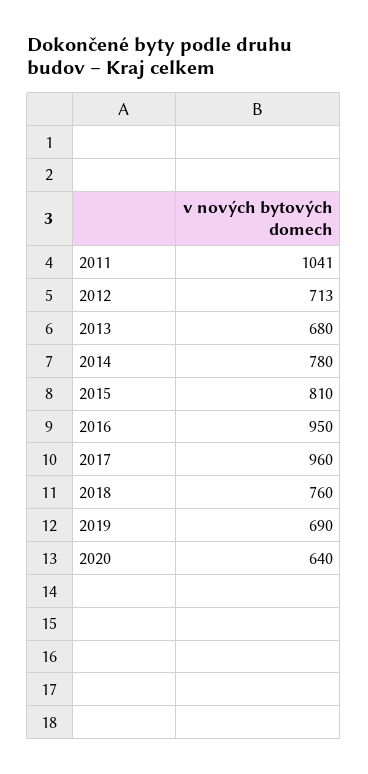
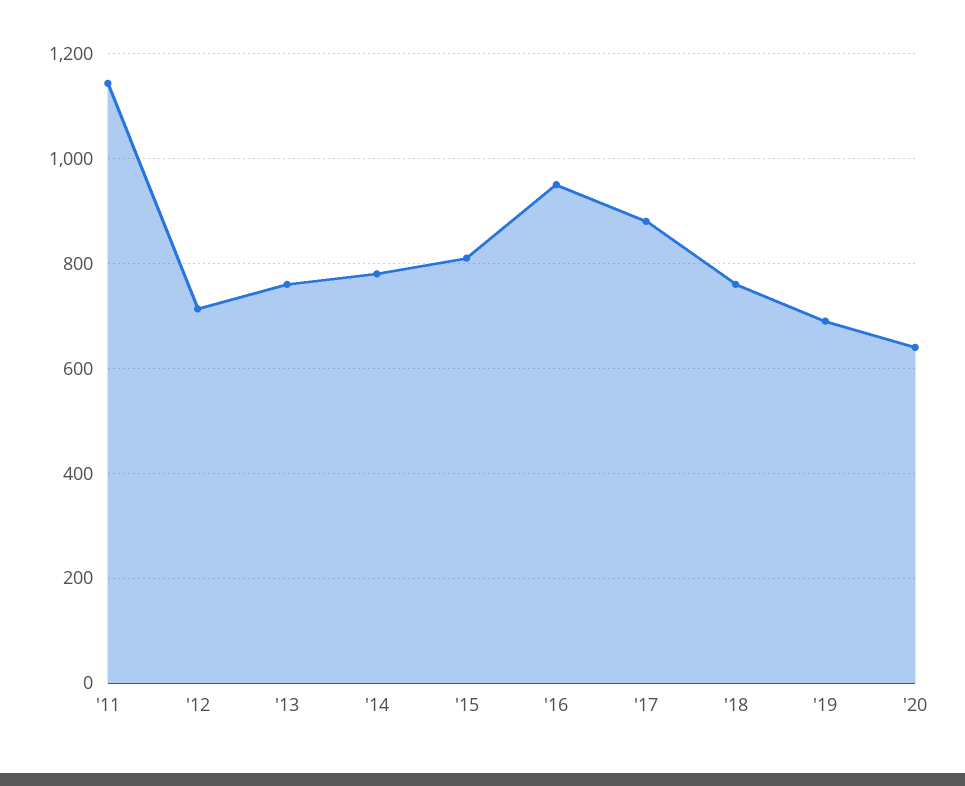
  {
-   "2011": 1041,
+   "2011": 1140,
    "2012": 713,
-   "2013": 680,
+   "2013": 760,
    "2014": 780,
    "2015": 810,
    "2016": 950,
-   "2017": 960,
+   "2017": 880,
    "2018": 760,
    "2019": 690,
    "2020": 640
  }

